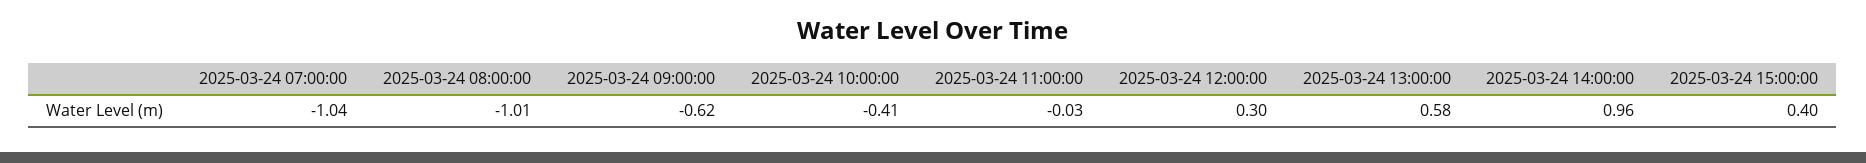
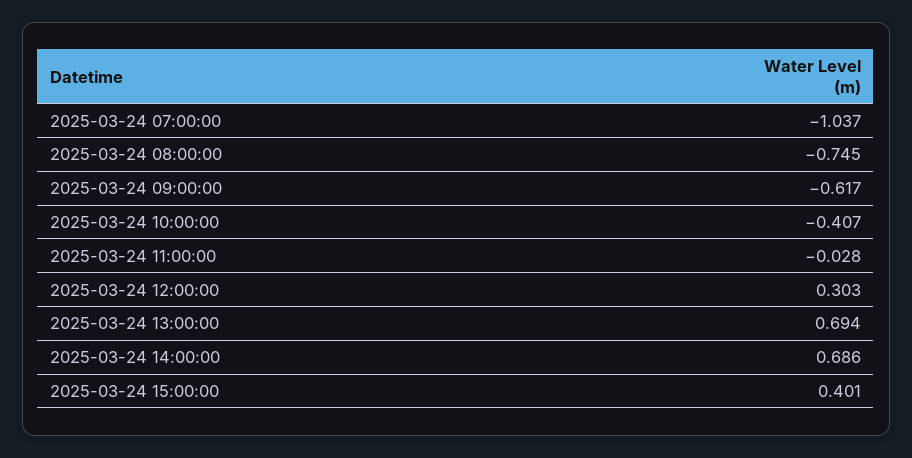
  {
    "2025-03-24 07:00:00": -1.037,
-   "2025-03-24 08:00:00": -1.01,
+   "2025-03-24 08:00:00": -0.745,
    "2025-03-24 09:00:00": -0.617,
    "2025-03-24 10:00:00": -0.407,
    "2025-03-24 11:00:00": -0.028,
    "2025-03-24 12:00:00": 0.303,
-   "2025-03-24 13:00:00": 0.58,
+   "2025-03-24 13:00:00": 0.694,
-   "2025-03-24 14:00:00": 0.96,
+   "2025-03-24 14:00:00": 0.686,
    "2025-03-24 15:00:00": 0.401
  }

